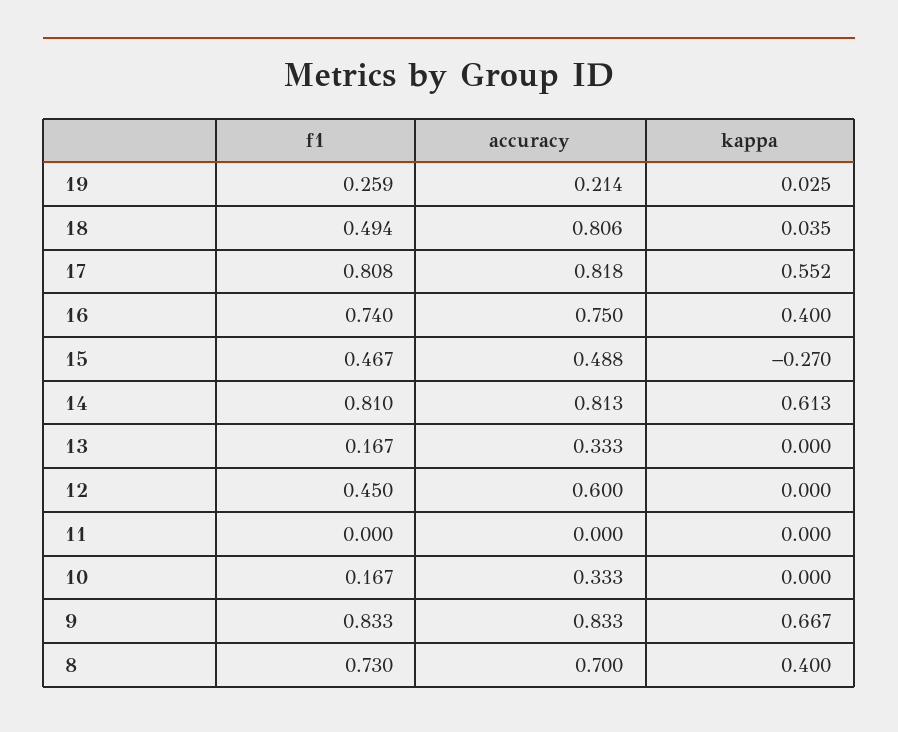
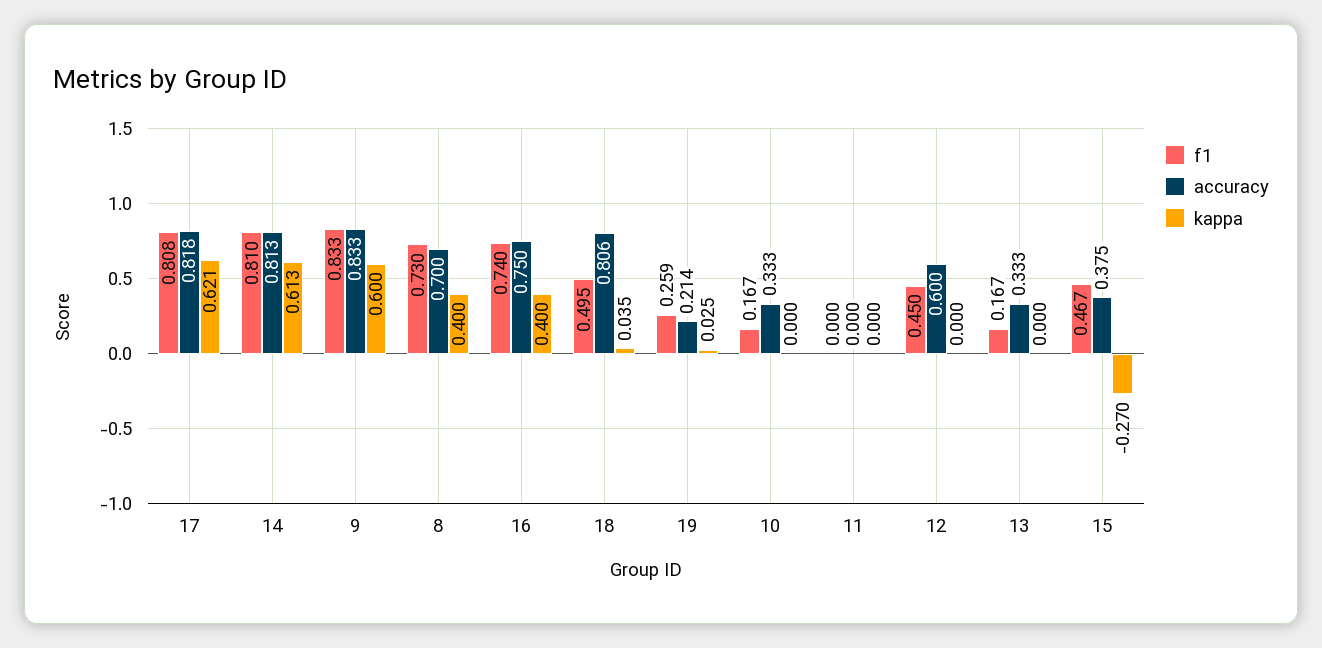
  {
    "f1": {
      "19": 0.259,
-     "18": 0.494,
+     "18": 0.495,
      "17": 0.808,
      "16": 0.74,
      "15": 0.467,
      "14": 0.81,
      "13": 0.167,
      "12": 0.45,
      "11": 0,
      "10": 0.167,
      "9": 0.833,
      "8": 0.73
    },
    "accuracy": {
      "19": 0.214,
      "18": 0.806,
      "17": 0.818,
      "16": 0.75,
-     "15": 0.488,
+     "15": 0.375,
      "14": 0.813,
      "13": 0.333,
      "12": 0.6,
      "11": 0,
      "10": 0.333,
      "9": 0.833,
      "8": 0.7
    },
    "kappa": {
      "19": 0.025,
      "18": 0.035,
-     "17": 0.552,
+     "17": 0.621,
      "16": 0.4,
      "15": -0.27,
      "14": 0.613,
      "13": 0,
      "12": 0,
      "11": 0,
      "10": 0,
-     "9": 0.667,
+     "9": 0.6,
      "8": 0.4
    }
  }

